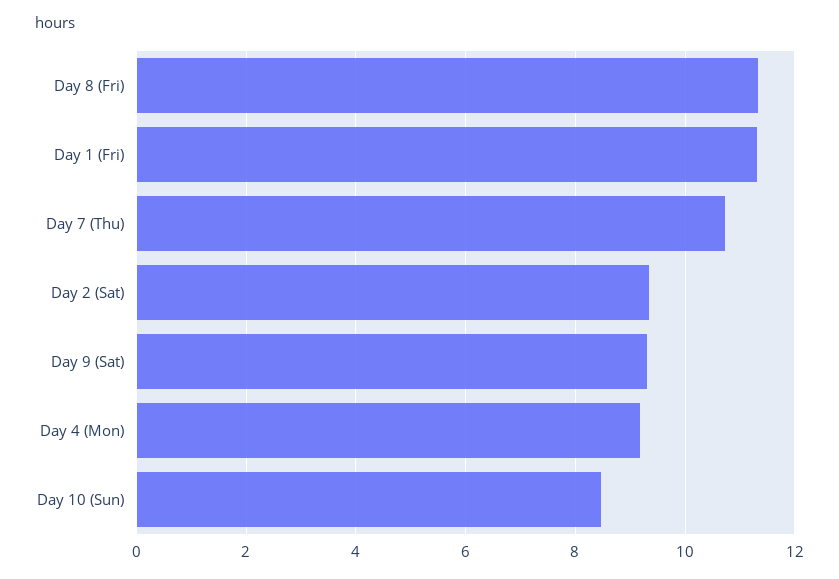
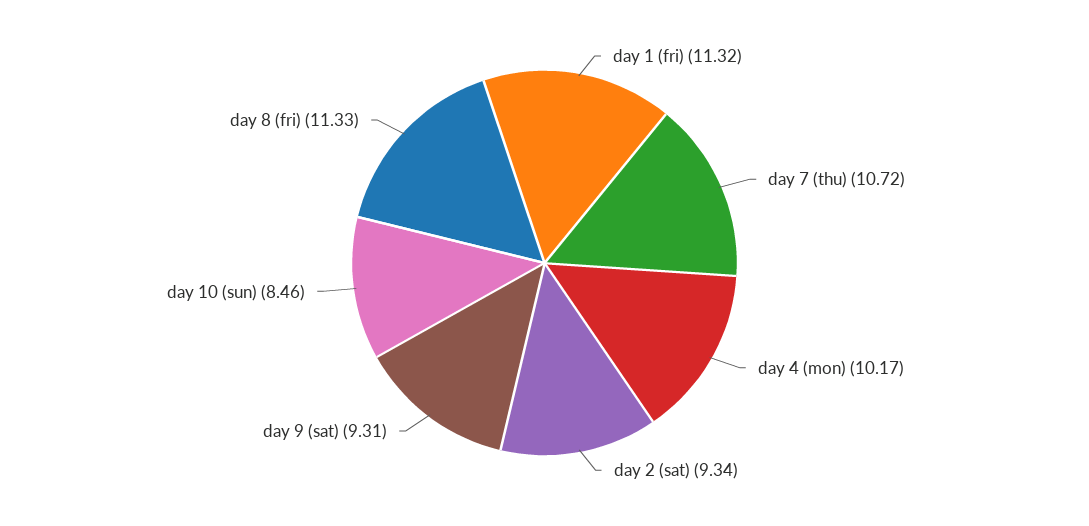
  {
    "Day 8 (Fri)": 11.33,
    "Day 1 (Fri)": 11.32,
    "Day 7 (Thu)": 10.72,
    "Day 2 (Sat)": 9.34,
    "Day 9 (Sat)": 9.31,
-   "Day 4 (Mon)": 9.2,
+   "Day 4 (Mon)": 10.17,
    "Day 10 (Sun)": 8.46
  }

